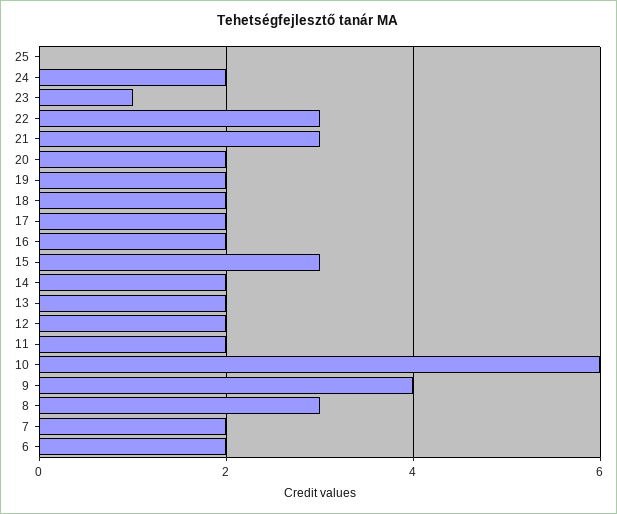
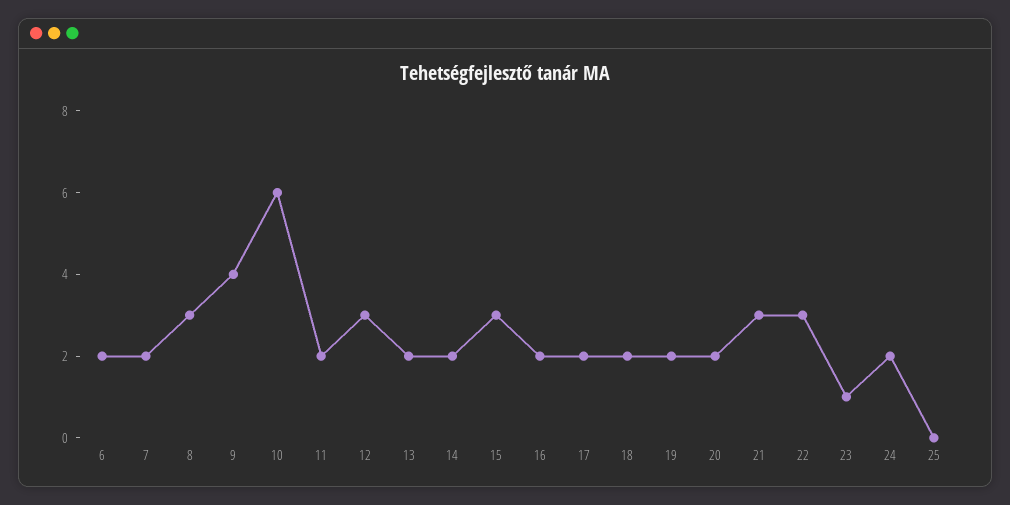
  {
    "25": 0,
    "24": 2,
    "23": 1,
    "22": 3,
    "21": 3,
    "20": 2,
    "19": 2,
    "18": 2,
    "17": 2,
    "16": 2,
    "15": 3,
    "14": 2,
    "13": 2,
-   "12": 2,
+   "12": 3,
    "11": 2,
    "10": 6,
    "9": 4,
    "8": 3,
    "7": 2,
    "6": 2
  }

